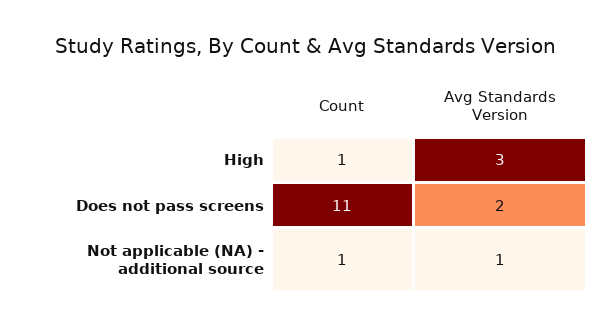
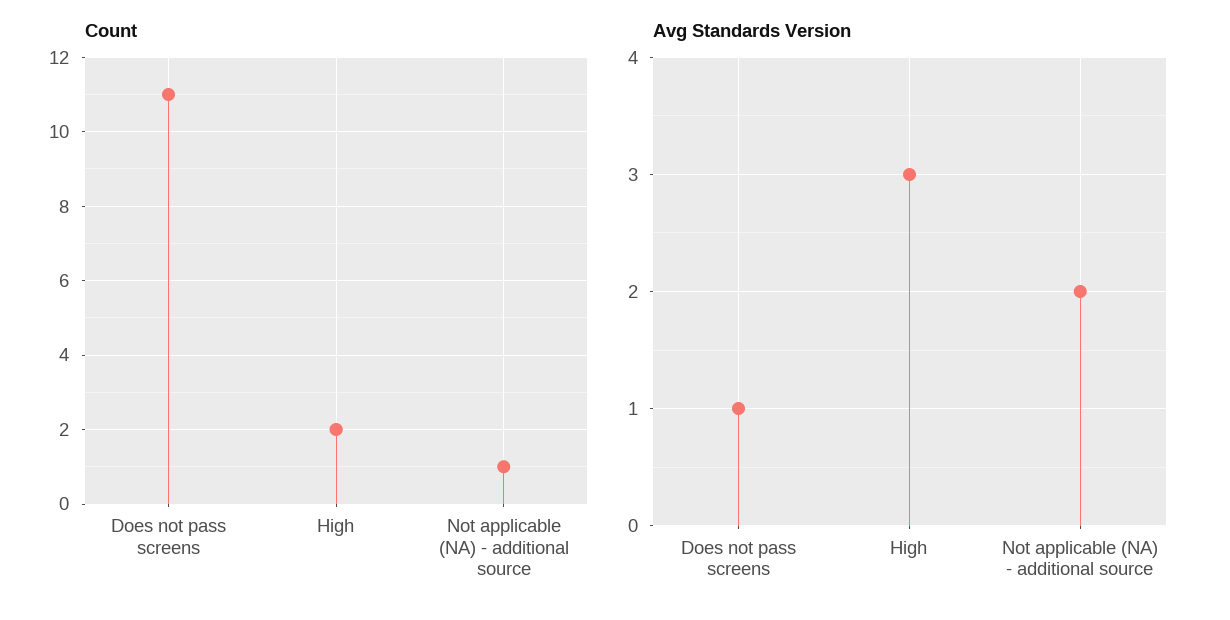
  {
    "Count": {
-     "High": 1,
+     "High": 2,
      "Does not pass screens": 11,
      "Not applicable (NA) - additional source": 1
    },
    "Avg Standards Version": {
      "High": 3,
-     "Does not pass screens": 2,
+     "Does not pass screens": 1,
-     "Not applicable (NA) - additional source": 1
+     "Not applicable (NA) - additional source": 2
    }
  }

